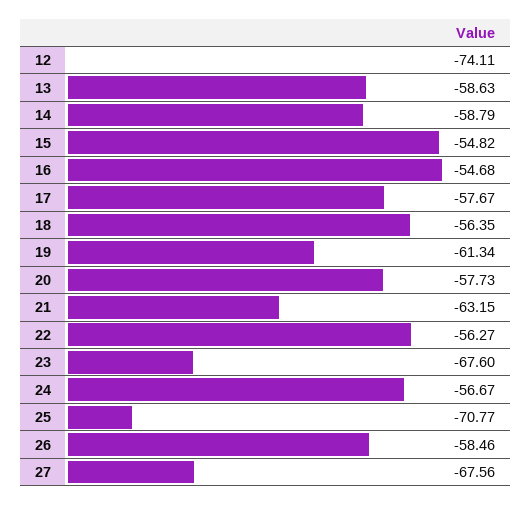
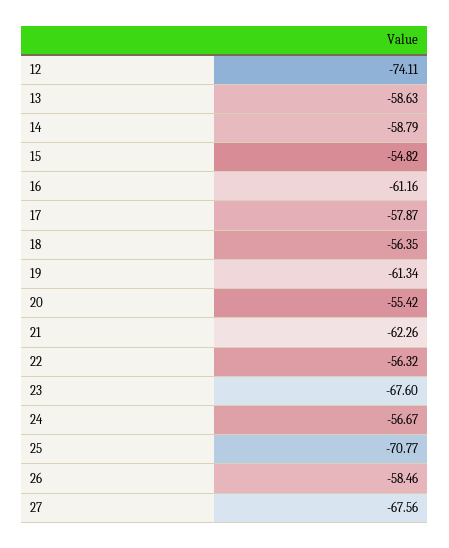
  {
    "12": -74.11,
    "13": -58.63,
    "14": -58.79,
    "15": -54.82,
-   "16": -54.68,
+   "16": -61.16,
-   "17": -57.67,
+   "17": -57.87,
    "18": -56.35,
    "19": -61.34,
-   "20": -57.73,
+   "20": -55.42,
-   "21": -63.15,
+   "21": -62.26,
-   "22": -56.27,
+   "22": -56.32,
    "23": -67.6,
    "24": -56.67,
    "25": -70.77,
    "26": -58.46,
    "27": -67.56
  }

